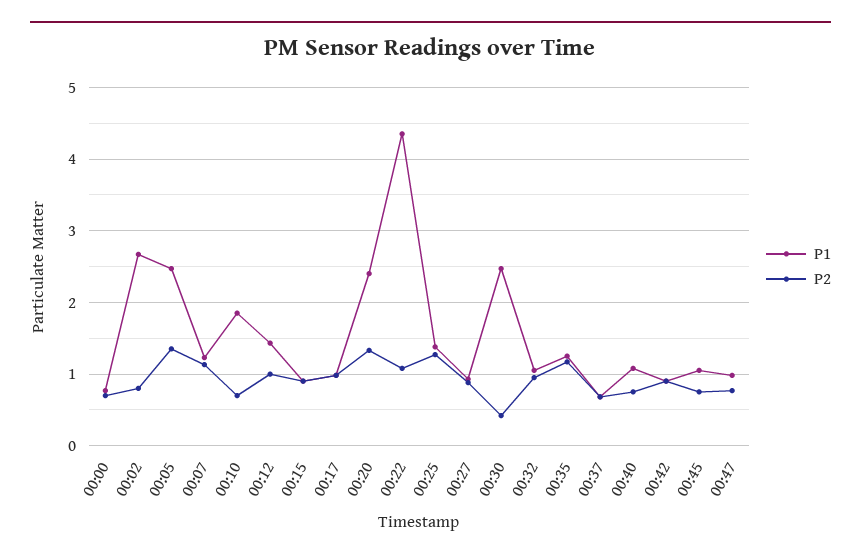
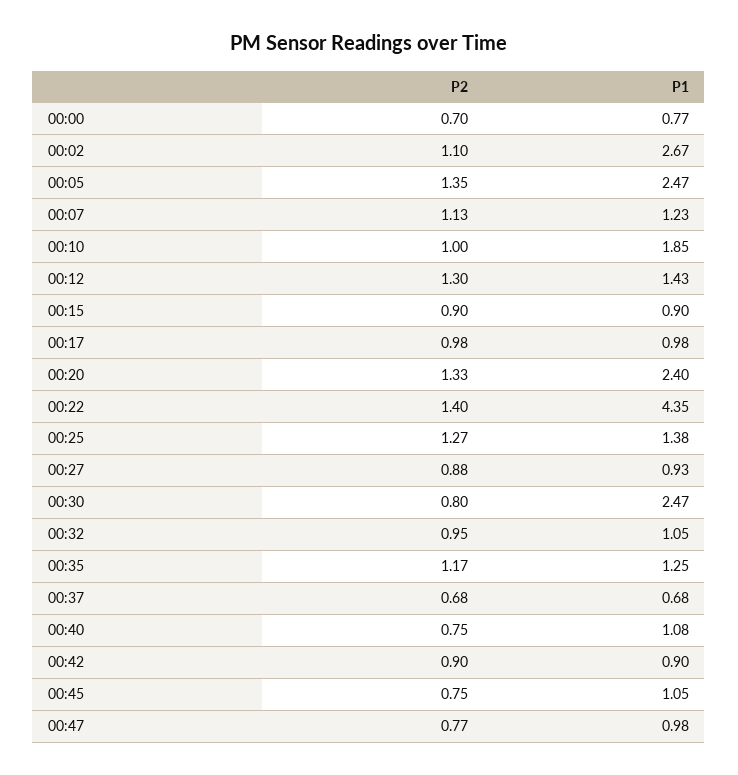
  {
    "P1": {
      "00:00": 0.77,
      "00:02": 2.67,
      "00:05": 2.47,
      "00:07": 1.23,
      "00:10": 1.85,
      "00:12": 1.43,
      "00:15": 0.9,
      "00:17": 0.98,
      "00:20": 2.4,
      "00:22": 4.35,
      "00:25": 1.38,
      "00:27": 0.93,
      "00:30": 2.47,
      "00:32": 1.05,
      "00:35": 1.25,
      "00:37": 0.68,
      "00:40": 1.08,
      "00:42": 0.9,
      "00:45": 1.05,
      "00:47": 0.98
    },
    "P2": {
      "00:00": 0.7,
-     "00:02": 0.8,
+     "00:02": 1.1,
      "00:05": 1.35,
      "00:07": 1.13,
-     "00:10": 0.7,
+     "00:10": 1,
-     "00:12": 1,
+     "00:12": 1.3,
      "00:15": 0.9,
      "00:17": 0.98,
      "00:20": 1.33,
-     "00:22": 1.1,
+     "00:22": 1.4,
      "00:25": 1.27,
      "00:27": 0.88,
-     "00:30": 0.4,
+     "00:30": 0.8,
      "00:32": 0.95,
      "00:35": 1.17,
      "00:37": 0.68,
      "00:40": 0.75,
      "00:42": 0.9,
      "00:45": 0.75,
      "00:47": 0.77
    }
  }

